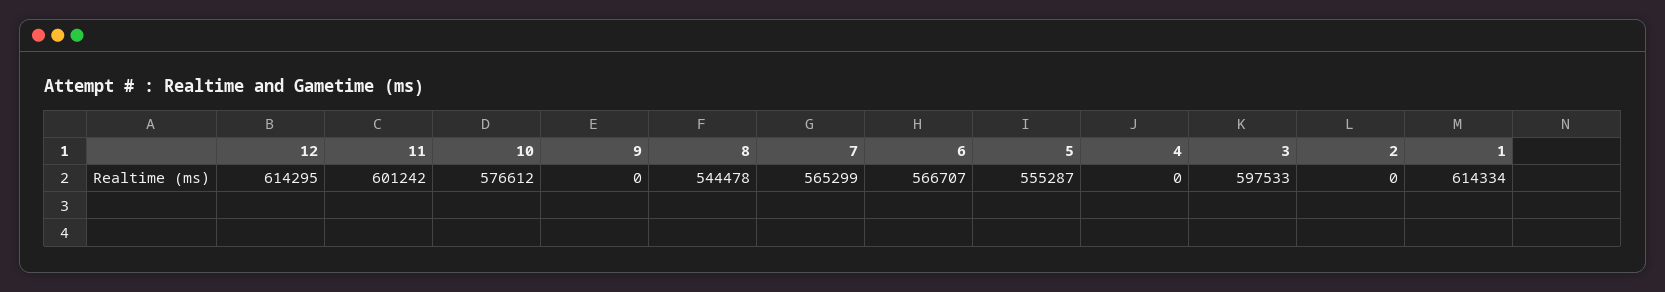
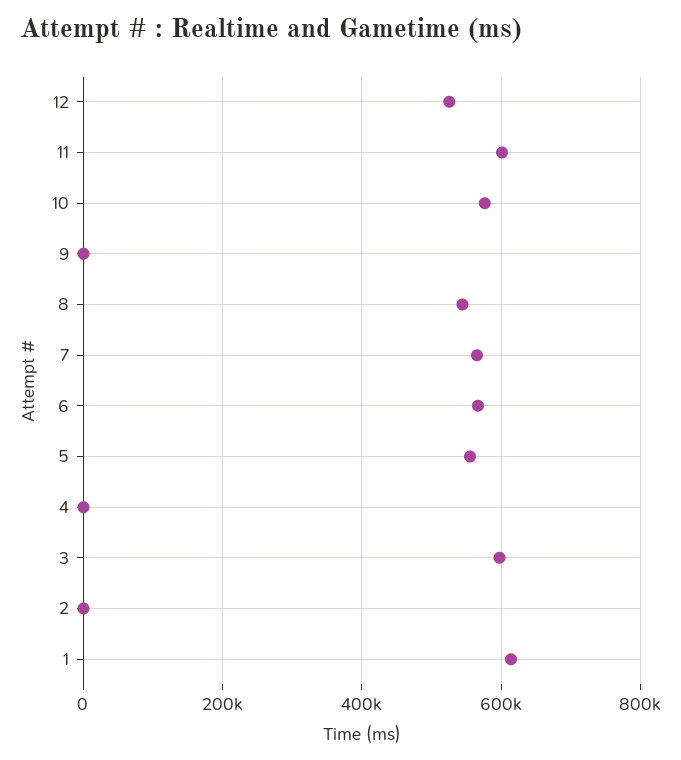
  {
-   "12": 614295,
+   "12": 520000,
    "11": 601242,
    "10": 576612,
    "9": 0,
    "8": 544478,
    "7": 565299,
    "6": 566707,
    "5": 555287,
    "4": 0,
    "3": 597533,
    "2": 0,
    "1": 614334
  }

